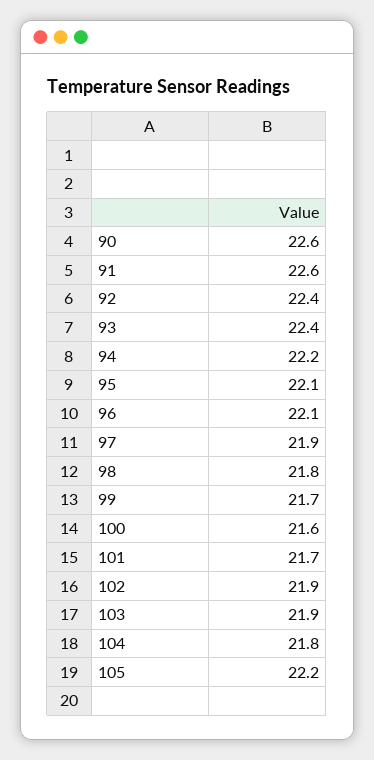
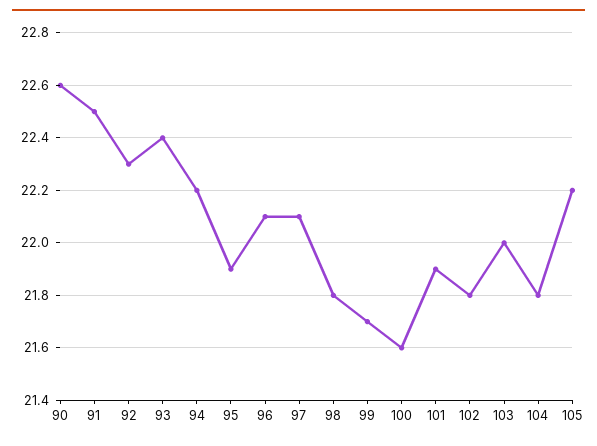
  {
    "90": 22.6,
-   "91": 22.6,
+   "91": 22.5,
-   "92": 22.4,
+   "92": 22.3,
    "93": 22.4,
    "94": 22.2,
-   "95": 22.1,
+   "95": 21.9,
    "96": 22.1,
-   "97": 21.9,
+   "97": 22.1,
    "98": 21.8,
    "99": 21.7,
    "100": 21.6,
-   "101": 21.7,
+   "101": 21.9,
-   "102": 21.9,
+   "102": 21.8,
-   "103": 21.9,
+   "103": 22,
    "104": 21.8,
    "105": 22.2
  }

